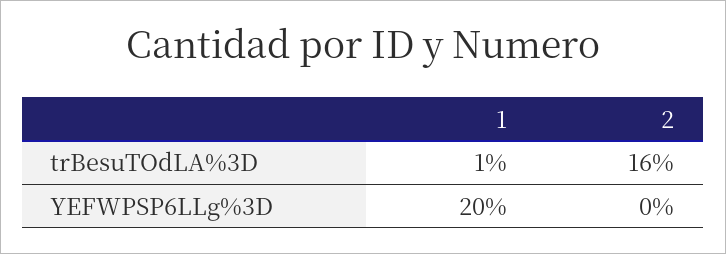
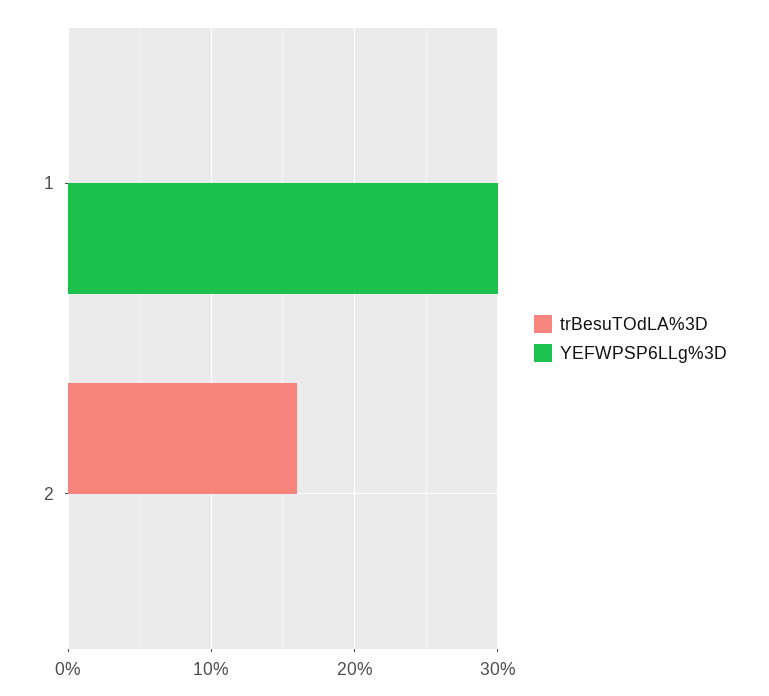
  {
    "trBesuTOdLA%3D": {
-     "1": 1,
+     "1": 0,
      "2": 16
    },
    "YEFWPSP6LLg%3D": {
-     "1": 20,
+     "1": 30,
      "2": 0
    }
  }

